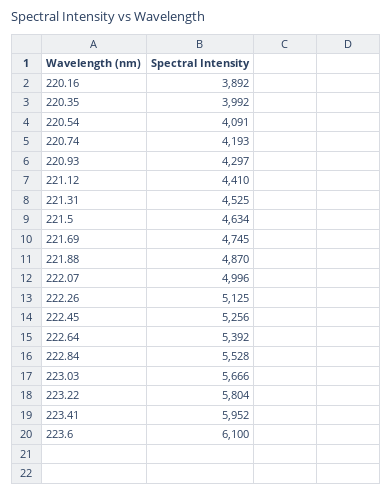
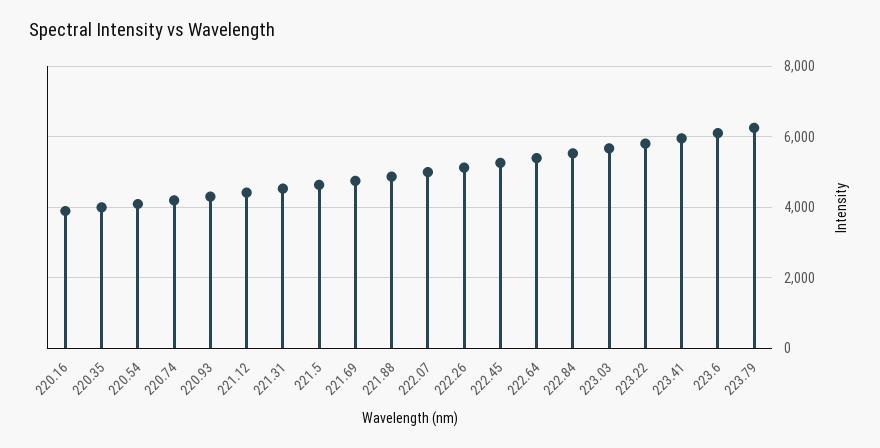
  {
    "220.16": 3892,
    "220.35": 3992,
    "220.54": 4091,
    "220.74": 4193,
    "220.93": 4297,
    "221.12": 4410,
    "221.31": 4525,
    "221.5": 4634,
    "221.69": 4745,
    "221.88": 4870,
    "222.07": 4996,
    "222.26": 5125,
    "222.45": 5256,
    "222.64": 5392,
    "222.84": 5528,
    "223.03": 5666,
    "223.22": 5804,
    "223.41": 5952,
-   "223.6": 6100
+   "223.6": 6100,
+   "223.79": 6200
  }

